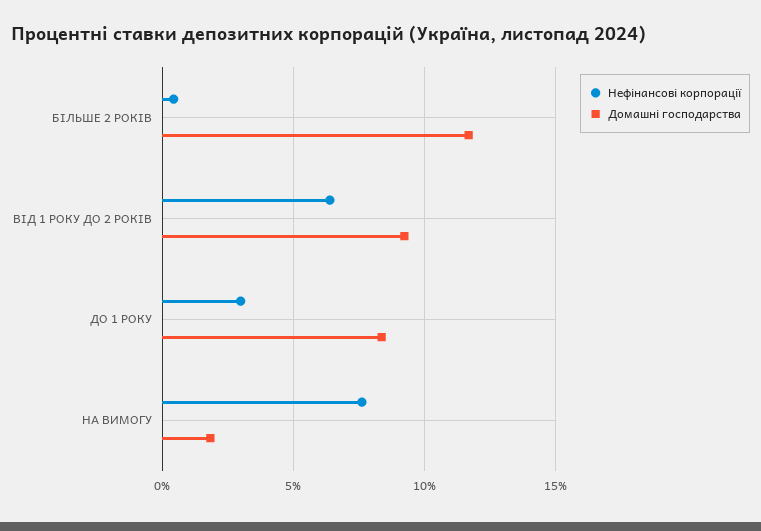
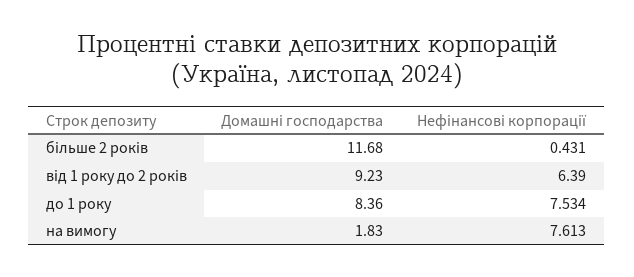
  {
    "Нефінансові корпорації": {
      "БІЛЬШЕ 2 РОКІВ": 0.431,
      "ВІД 1 РОКУ ДО 2 РОКІВ": 6.39,
-     "ДО 1 РОКУ": 3,
+     "ДО 1 РОКУ": 7.534,
      "НА ВИМОГУ": 7.613
    },
    "Домашні господарства": {
      "БІЛЬШЕ 2 РОКІВ": 11.68,
      "ВІД 1 РОКУ ДО 2 РОКІВ": 9.23,
      "ДО 1 РОКУ": 8.36,
      "НА ВИМОГУ": 1.83
    }
  }

